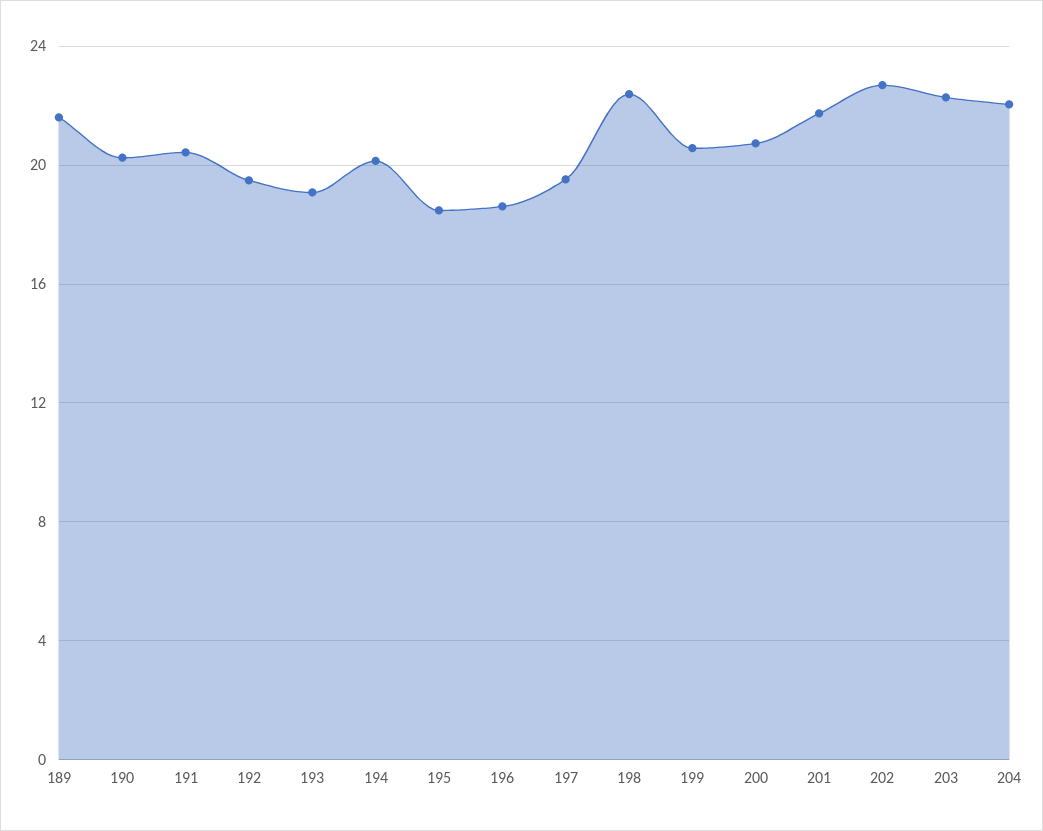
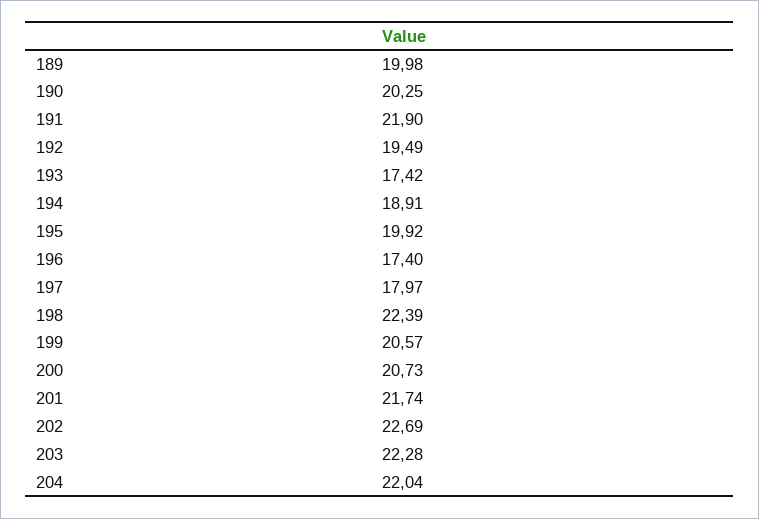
  {
-   "189": 21.5,
+   "189": 19.98,
    "190": 20.25,
-   "191": 20.5,
+   "191": 21.9,
    "192": 19.49,
-   "193": 19,
+   "193": 17.42,
-   "194": 20,
+   "194": 18.91,
-   "195": 18.5,
+   "195": 19.92,
-   "196": 18.5,
+   "196": 17.4,
-   "197": 19.5,
+   "197": 17.97,
    "198": 22.39,
    "199": 20.57,
    "200": 20.73,
    "201": 21.74,
    "202": 22.69,
    "203": 22.28,
    "204": 22.04
  }

